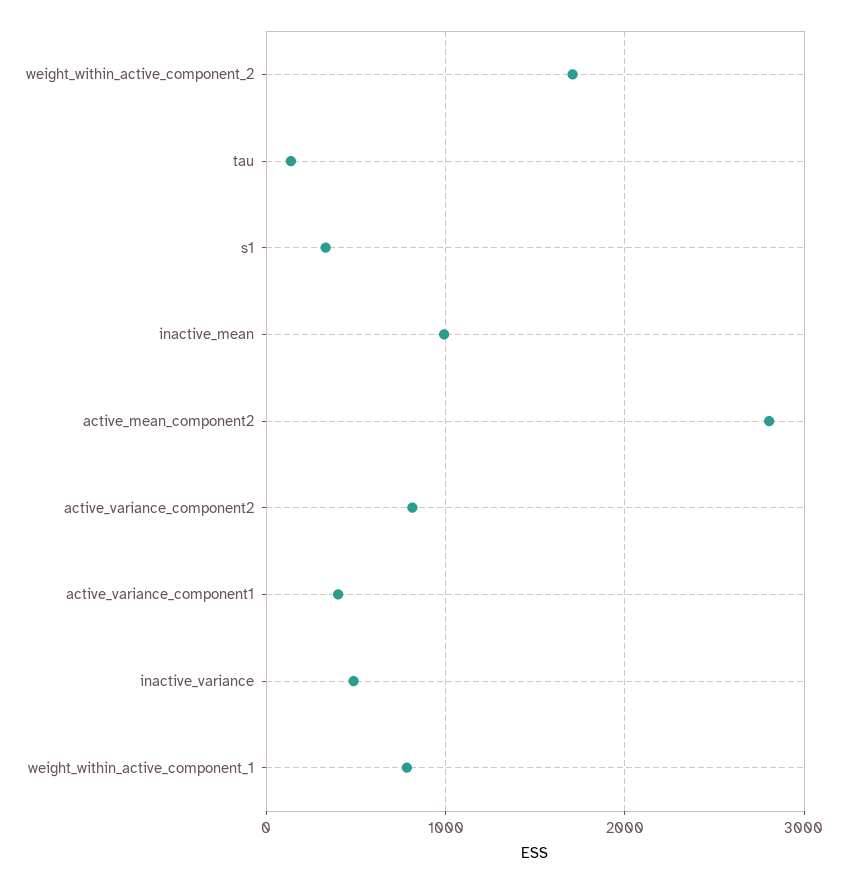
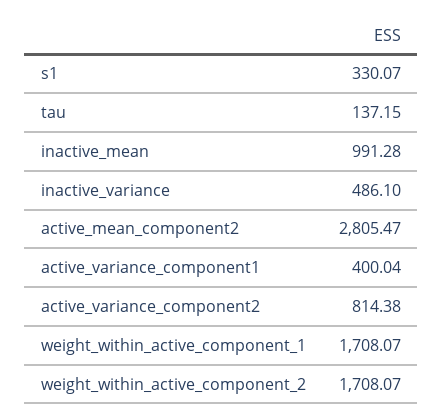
  {
    "weight_within_active_component_2": 1708.07,
    "tau": 137.15,
    "s1": 330.07,
    "inactive_mean": 991.28,
    "active_mean_component2": 2805.47,
    "active_variance_component2": 814.38,
    "active_variance_component1": 400.04,
    "inactive_variance": 486.1,
-   "weight_within_active_component_1": 800
+   "weight_within_active_component_1": 1708.07
  }

